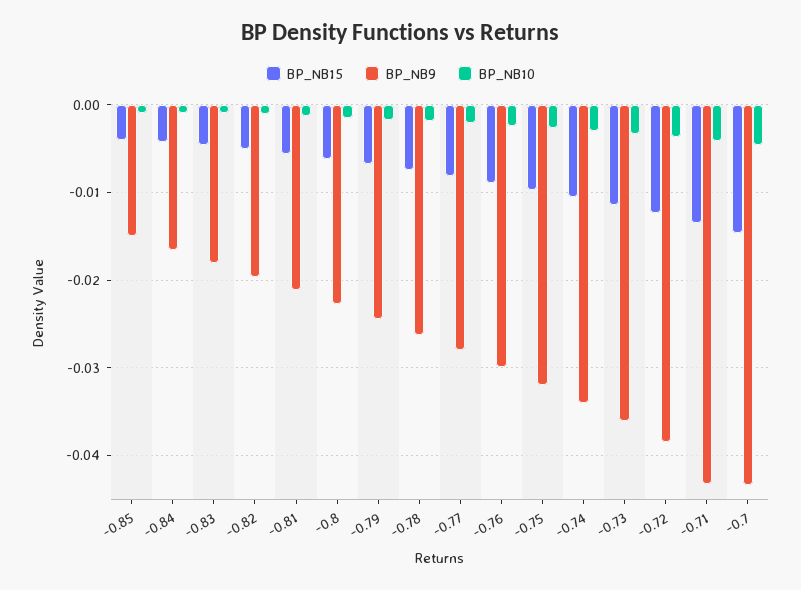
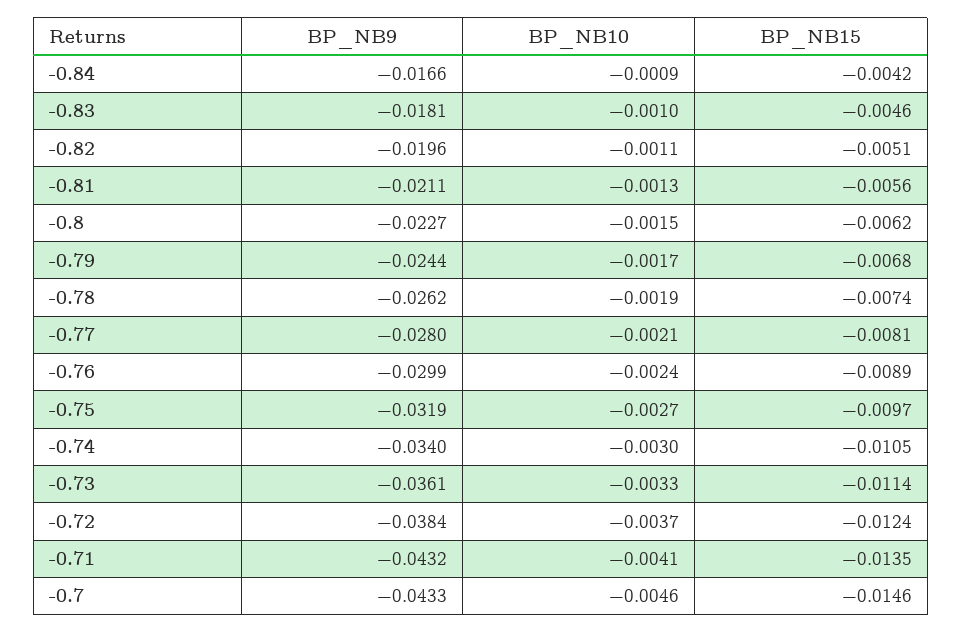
  {
    "BP_NB15": {
-     "-0.85": -0.004,
      "-0.84": -0.0042,
      "-0.83": -0.0046,
      "-0.82": -0.0051,
      "-0.81": -0.0056,
      "-0.8": -0.0062,
      "-0.79": -0.0068,
      "-0.78": -0.0074,
      "-0.77": -0.0081,
      "-0.76": -0.0089,
      "-0.75": -0.0097,
      "-0.74": -0.0105,
      "-0.73": -0.0114,
      "-0.72": -0.0124,
      "-0.71": -0.0135,
      "-0.7": -0.0146
    },
    "BP_NB9": {
-     "-0.85": -0.015,
      "-0.84": -0.0166,
      "-0.83": -0.0181,
      "-0.82": -0.0196,
      "-0.81": -0.0211,
      "-0.8": -0.0227,
      "-0.79": -0.0244,
      "-0.78": -0.0262,
      "-0.77": -0.028,
      "-0.76": -0.0299,
      "-0.75": -0.0319,
      "-0.74": -0.034,
      "-0.73": -0.0361,
      "-0.72": -0.0384,
      "-0.71": -0.0432,
      "-0.7": -0.0433
    },
    "BP_NB10": {
-     "-0.85": -0.001,
      "-0.84": -0.0009,
      "-0.83": -0.001,
      "-0.82": -0.0011,
      "-0.81": -0.0013,
      "-0.8": -0.0015,
      "-0.79": -0.0017,
      "-0.78": -0.0019,
      "-0.77": -0.0021,
      "-0.76": -0.0024,
      "-0.75": -0.0027,
      "-0.74": -0.003,
      "-0.73": -0.0033,
      "-0.72": -0.0037,
      "-0.71": -0.0041,
      "-0.7": -0.0046
    }
  }

